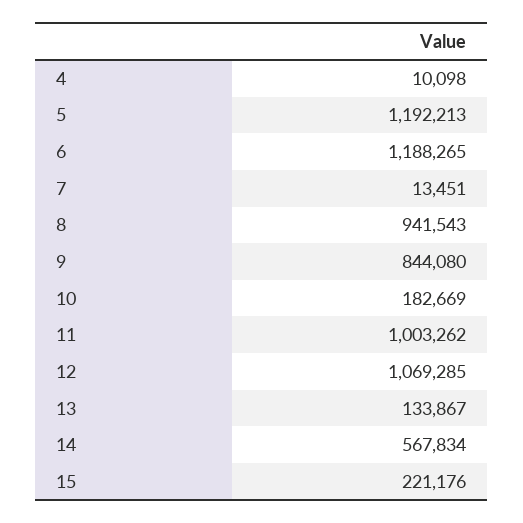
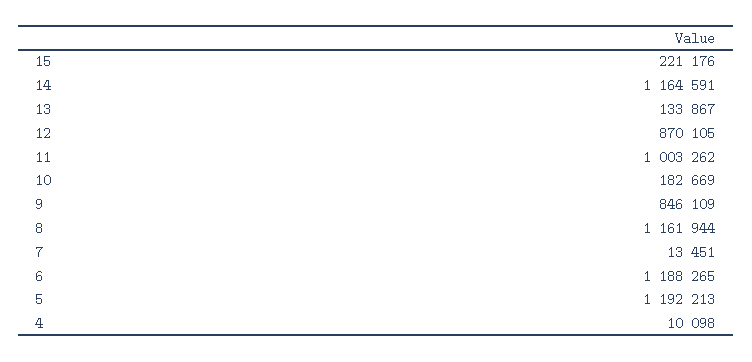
  {
    "4": 10098,
    "5": 1192213,
    "6": 1188265,
    "7": 13451,
-   "8": 941543,
+   "8": 1161944,
-   "9": 844080,
+   "9": 846109,
    "10": 182669,
    "11": 1003262,
-   "12": 1069285,
+   "12": 870105,
    "13": 133867,
-   "14": 567834,
+   "14": 1164591,
    "15": 221176
  }

